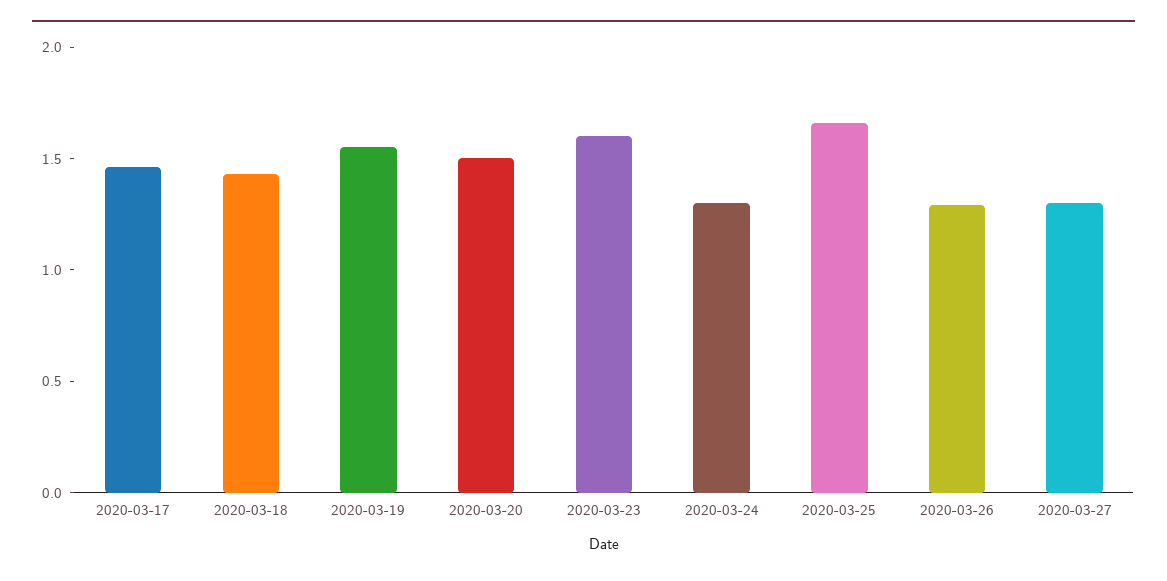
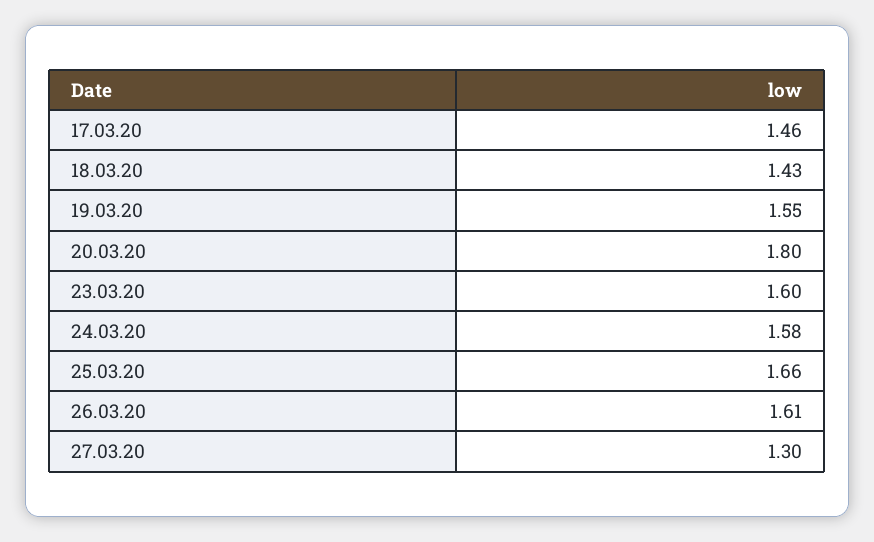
  {
    "2020-03-17": 1.46,
    "2020-03-18": 1.43,
    "2020-03-19": 1.55,
-   "2020-03-20": 1.5,
+   "2020-03-20": 1.8,
    "2020-03-23": 1.6,
-   "2020-03-24": 1.3,
+   "2020-03-24": 1.58,
    "2020-03-25": 1.66,
-   "2020-03-26": 1.3,
+   "2020-03-26": 1.61,
    "2020-03-27": 1.3
  }

